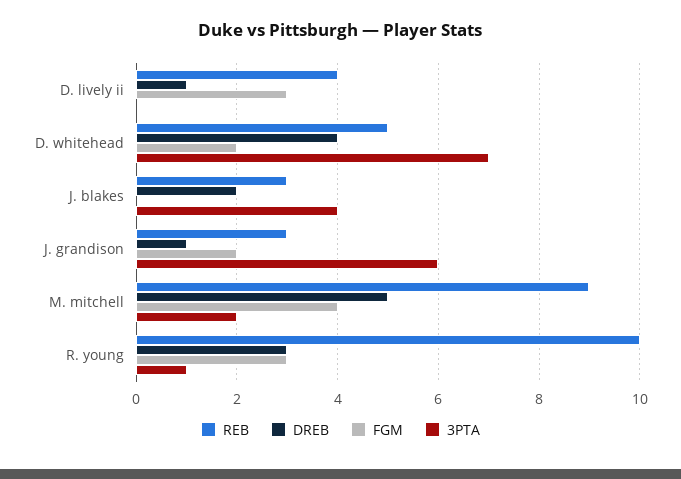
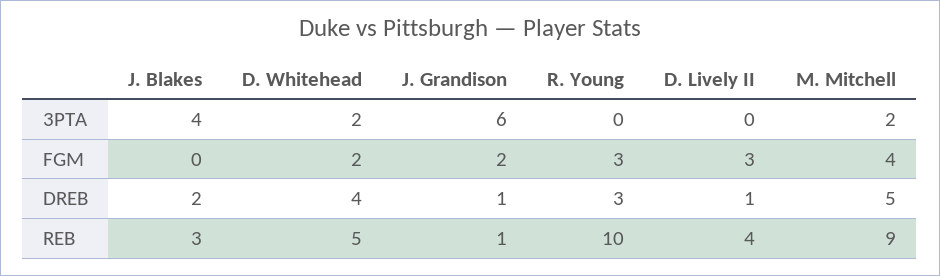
  {
    "REB": {
      "D. lively ii": 4,
      "D. whitehead": 5,
      "J. blakes": 3,
-     "J. grandison": 3,
+     "J. grandison": 1,
      "M. mitchell": 9,
      "R. young": 10
    },
    "DREB": {
      "D. lively ii": 1,
      "D. whitehead": 4,
      "J. blakes": 2,
      "J. grandison": 1,
      "M. mitchell": 5,
      "R. young": 3
    },
    "FGM": {
      "D. lively ii": 3,
      "D. whitehead": 2,
      "J. blakes": 0,
      "J. grandison": 2,
      "M. mitchell": 4,
      "R. young": 3
    },
    "3PTA": {
      "D. lively ii": 0,
-     "D. whitehead": 7,
+     "D. whitehead": 2,
      "J. blakes": 4,
      "J. grandison": 6,
      "M. mitchell": 2,
-     "R. young": 1
+     "R. young": 0
    }
  }

